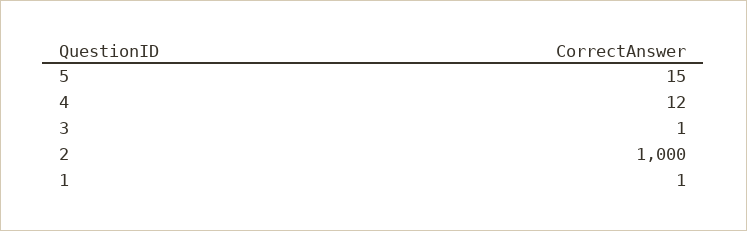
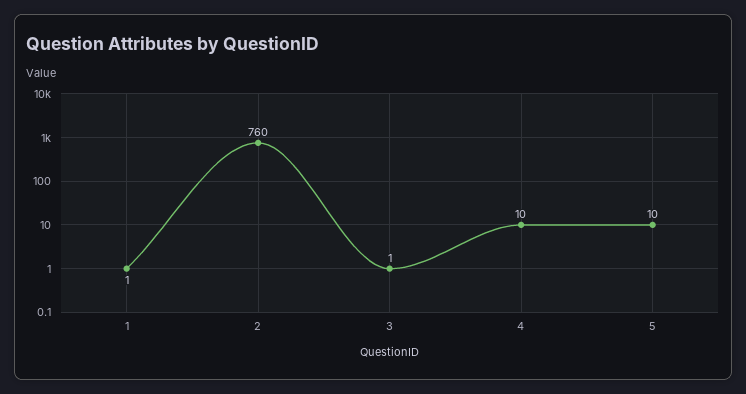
  {
-   "5": 15,
+   "5": 10,
-   "4": 12,
+   "4": 10,
    "3": 1,
-   "2": 1000,
+   "2": 760,
    "1": 1
  }

